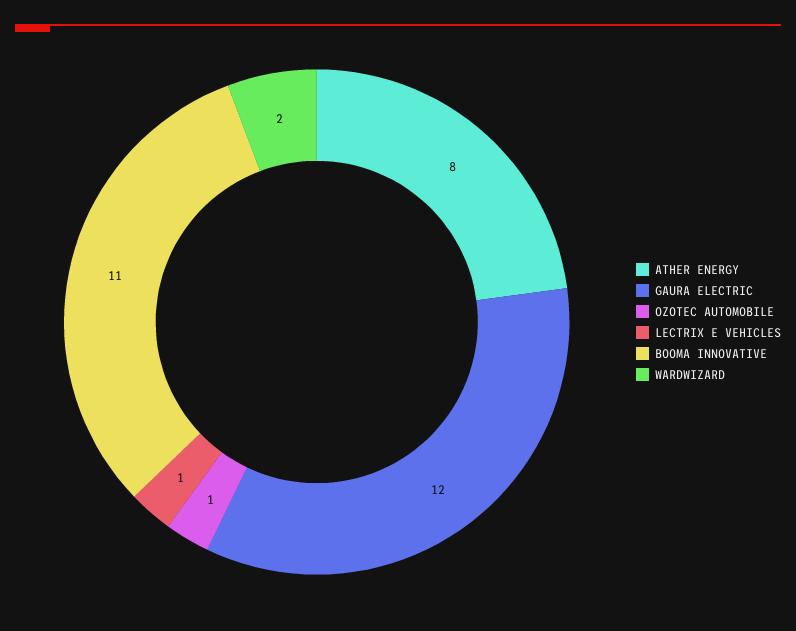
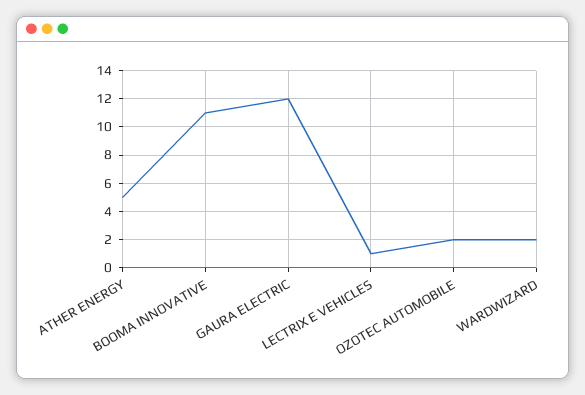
  {
-   "ATHER ENERGY": 8,
+   "ATHER ENERGY": 5,
    "GAURA ELECTRIC": 12,
-   "OZOTEC AUTOMOBILE": 1,
+   "OZOTEC AUTOMOBILE": 2,
    "LECTRIX E VEHICLES": 1,
    "BOOMA INNOVATIVE": 11,
    "WARDWIZARD": 2
  }

